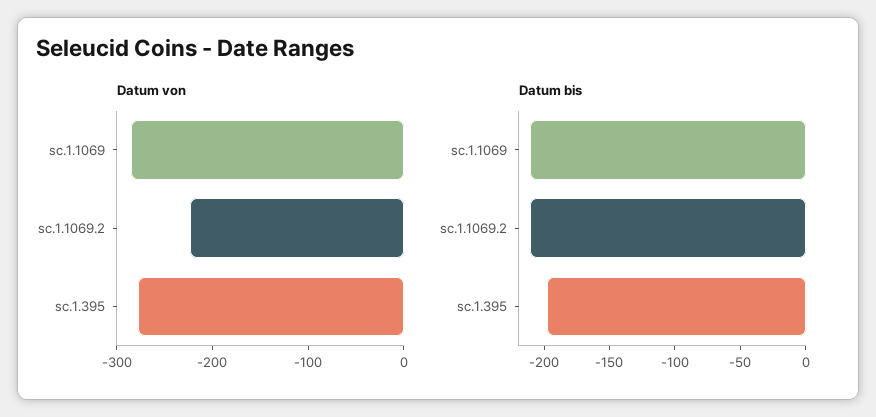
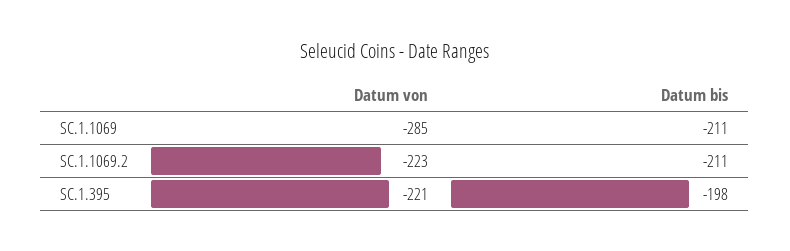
  {
    "Datum von": {
      "sc.1.1069": -285,
      "sc.1.1069.2": -223,
-     "sc.1.395": -280
+     "sc.1.395": -221
    },
    "Datum bis": {
      "sc.1.1069": -211,
      "sc.1.1069.2": -211,
      "sc.1.395": -198
    }
  }

